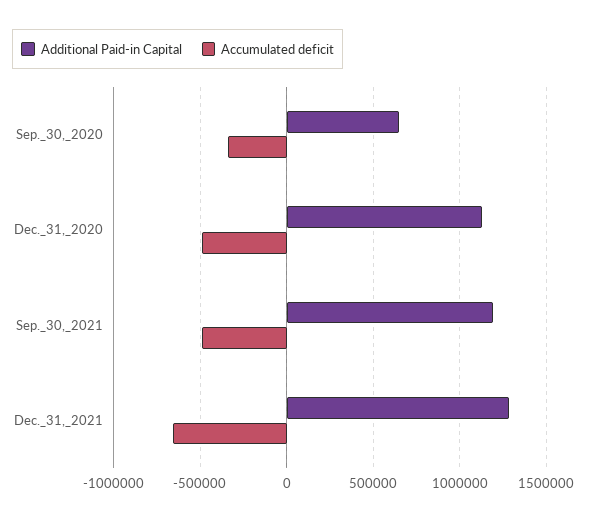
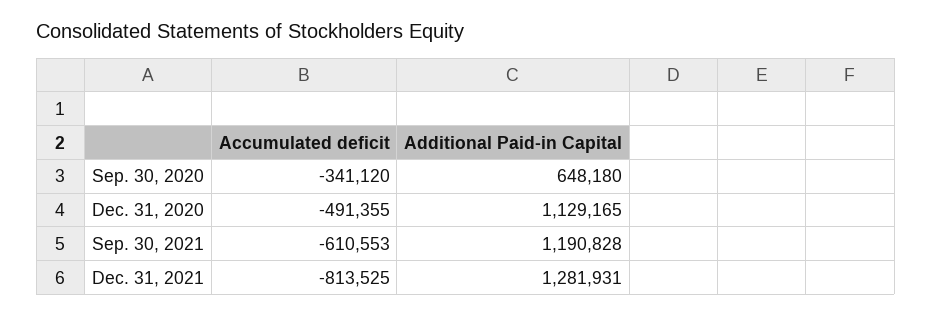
  {
    "Additional Paid-in Capital": {
      "Sep._30,_2020": 648180,
      "Dec._31,_2020": 1129165,
      "Sep._30,_2021": 1190828,
      "Dec._31,_2021": 1281931
    },
    "Accumulated deficit": {
      "Sep._30,_2020": -341120,
      "Dec._31,_2020": -491355,
-     "Sep._30,_2021": -500000,
+     "Sep._30,_2021": -610553,
-     "Dec._31,_2021": -650000
+     "Dec._31,_2021": -813525
    }
  }

